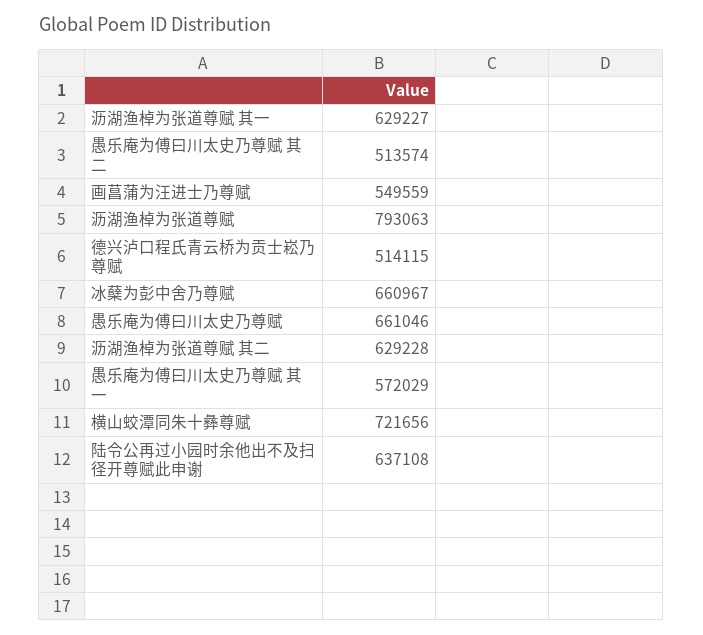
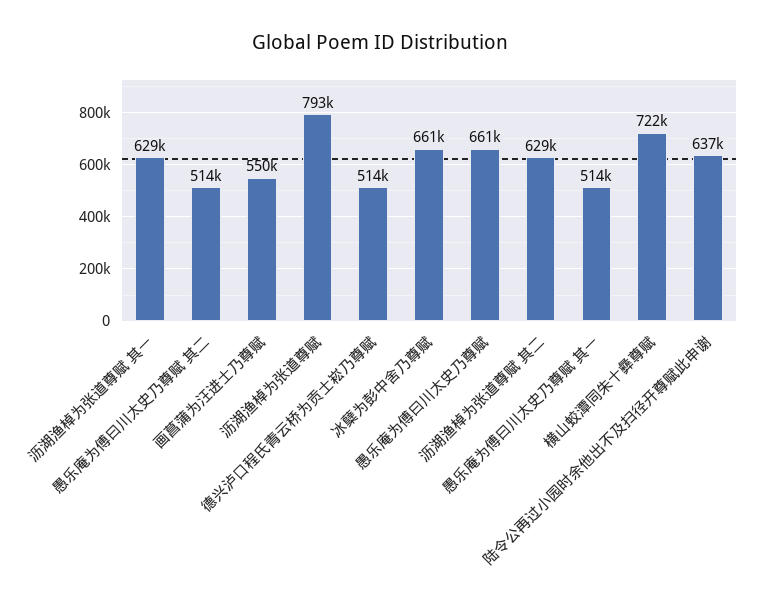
  {
    "沥湖渔棹为张道尊赋 其一": 629227,
    "愚乐庵为傅曰川太史乃尊赋 其二": 513574,
    "画菖蒲为汪进士乃尊赋": 549559,
    "沥湖渔棹为张道尊赋": 793063,
    "德兴泸口程氏青云桥为贡士崧乃尊赋": 514115,
    "冰蘖为彭中舍乃尊赋": 660967,
    "愚乐庵为傅曰川太史乃尊赋": 661046,
    "沥湖渔棹为张道尊赋 其二": 629228,
-   "愚乐庵为傅曰川太史乃尊赋 其一": 572029,
+   "愚乐庵为傅曰川太史乃尊赋 其一": 514000,
    "横山蛟潭同朱十彝尊赋": 721656,
    "陆令公再过小园时余他出不及扫径开尊赋此申谢": 637108
  }

